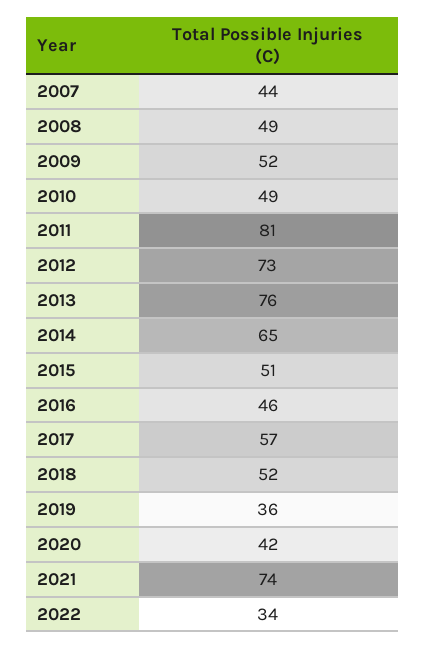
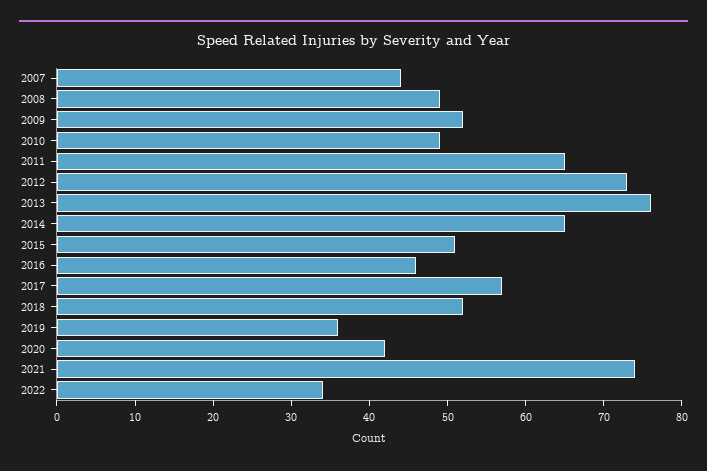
  {
    "2007": 44,
    "2008": 49,
    "2009": 52,
    "2010": 49,
-   "2011": 81,
+   "2011": 65,
    "2012": 73,
    "2013": 76,
    "2014": 65,
    "2015": 51,
    "2016": 46,
    "2017": 57,
    "2018": 52,
    "2019": 36,
    "2020": 42,
    "2021": 74,
    "2022": 34
  }

